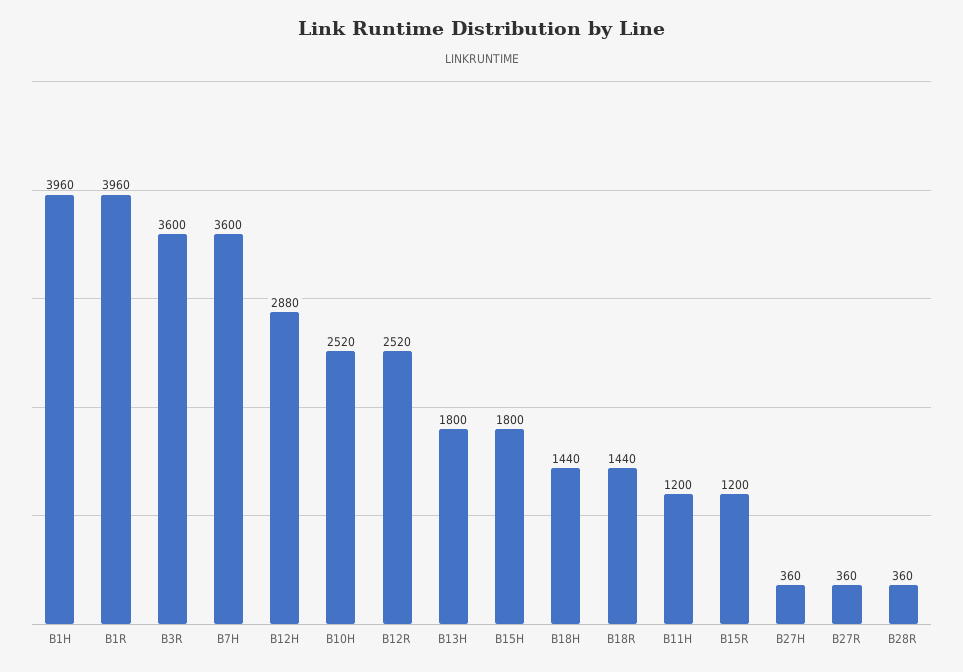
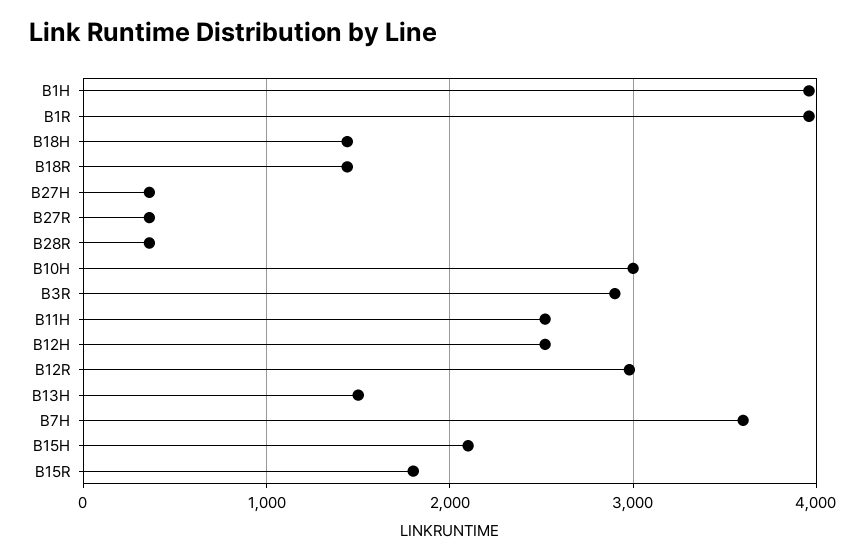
  {
    "B1H": 3960,
    "B1R": 3960,
-   "B3R": 3600,
+   "B3R": 2900,
    "B7H": 3600,
-   "B12H": 2880,
+   "B12H": 2500,
-   "B10H": 2520,
+   "B10H": 3000,
-   "B12R": 2520,
+   "B12R": 3000,
-   "B13H": 1800,
+   "B13H": 1500,
-   "B15H": 1800,
+   "B15H": 2100,
    "B18H": 1440,
    "B18R": 1440,
-   "B11H": 1200,
+   "B11H": 2500,
-   "B15R": 1200,
+   "B15R": 1800,
    "B27H": 360,
    "B27R": 360,
    "B28R": 360
  }

